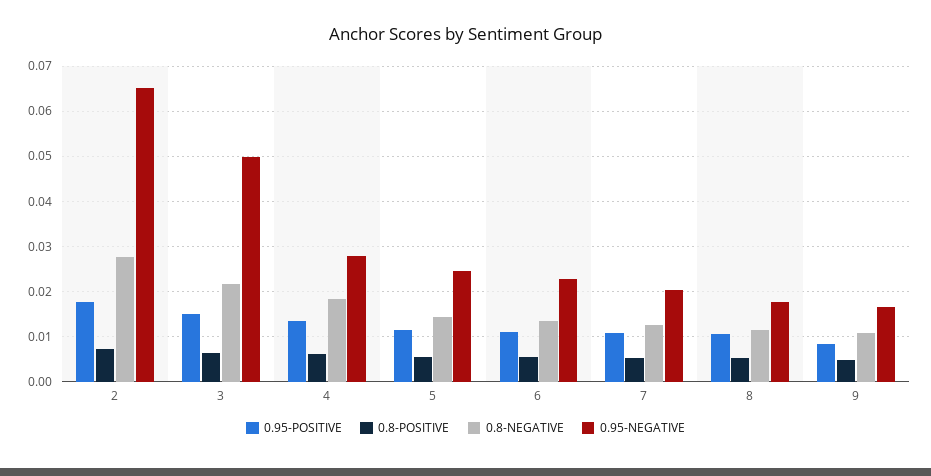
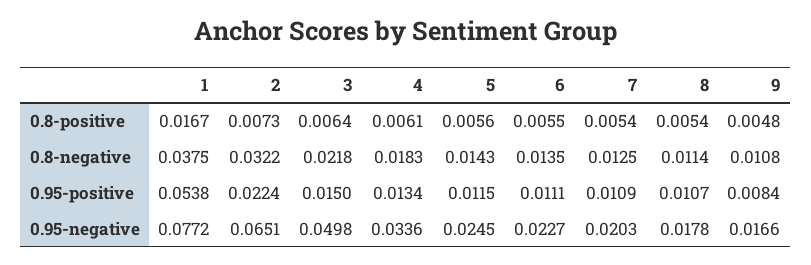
  {
    "0.95-POSITIVE": {
-     "2": 0.018,
+     "2": 0.0224,
      "3": 0.015,
      "4": 0.0134,
      "5": 0.0115,
      "6": 0.0111,
      "7": 0.0109,
      "8": 0.0107,
-     "9": 0.0084
+     "9": 0.0084,
+     "1": 0.0538
    },
    "0.8-POSITIVE": {
      "2": 0.0073,
      "3": 0.0064,
      "4": 0.0061,
      "5": 0.0056,
      "6": 0.0055,
      "7": 0.0054,
      "8": 0.0054,
-     "9": 0.0048
+     "9": 0.0048,
+     "1": 0.0167
    },
    "0.8-NEGATIVE": {
-     "2": 0.028,
+     "2": 0.0322,
      "3": 0.0218,
      "4": 0.0183,
      "5": 0.0143,
      "6": 0.0135,
      "7": 0.0125,
      "8": 0.0114,
-     "9": 0.0108
+     "9": 0.0108,
+     "1": 0.0375
    },
    "0.95-NEGATIVE": {
      "2": 0.0651,
      "3": 0.0498,
-     "4": 0.028,
+     "4": 0.0336,
      "5": 0.0245,
      "6": 0.0227,
      "7": 0.0203,
      "8": 0.0178,
-     "9": 0.0166
+     "9": 0.0166,
+     "1": 0.0772
    }
  }

